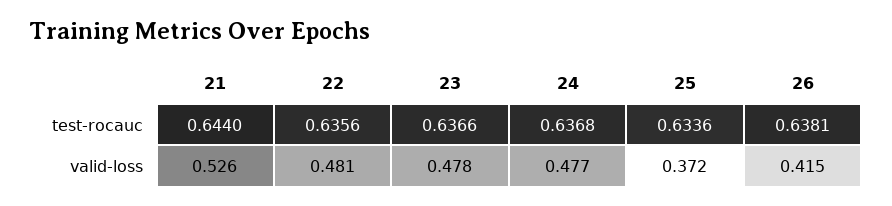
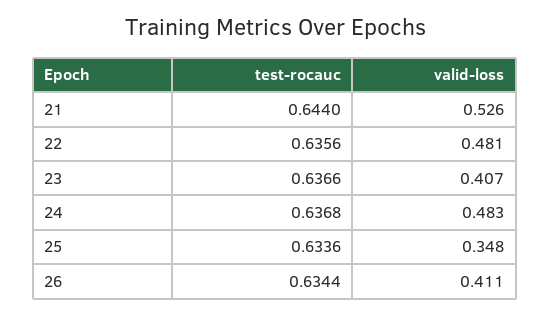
  {
    "21": {
      "test-rocauc": 0.644,
      "valid-loss": 0.526
    },
    "22": {
      "test-rocauc": 0.6356,
      "valid-loss": 0.481
    },
    "23": {
      "test-rocauc": 0.6366,
-     "valid-loss": 0.478
+     "valid-loss": 0.407
    },
    "24": {
      "test-rocauc": 0.6368,
-     "valid-loss": 0.477
+     "valid-loss": 0.483
    },
    "25": {
      "test-rocauc": 0.6336,
-     "valid-loss": 0.372
+     "valid-loss": 0.348
    },
    "26": {
-     "test-rocauc": 0.6381,
+     "test-rocauc": 0.6344,
-     "valid-loss": 0.415
+     "valid-loss": 0.411
    }
  }

